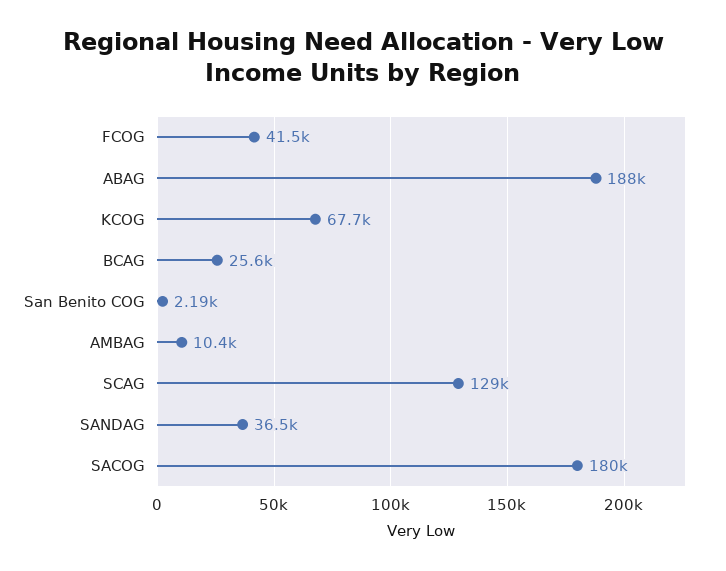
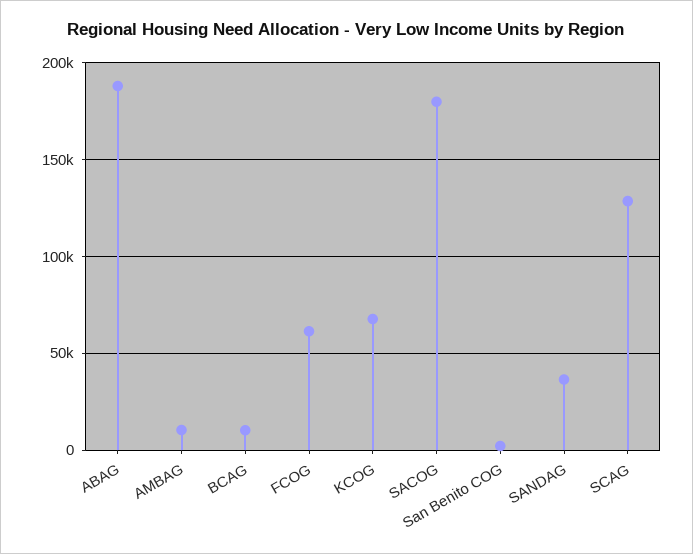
  {
-   "FCOG": 41500,
+   "FCOG": 60000,
    "ABAG": 188000,
    "KCOG": 67700,
-   "BCAG": 25600,
+   "BCAG": 10000,
    "San Benito COG": 2190,
    "AMBAG": 10400,
    "SCAG": 129000,
    "SANDAG": 36500,
    "SACOG": 180000
  }

